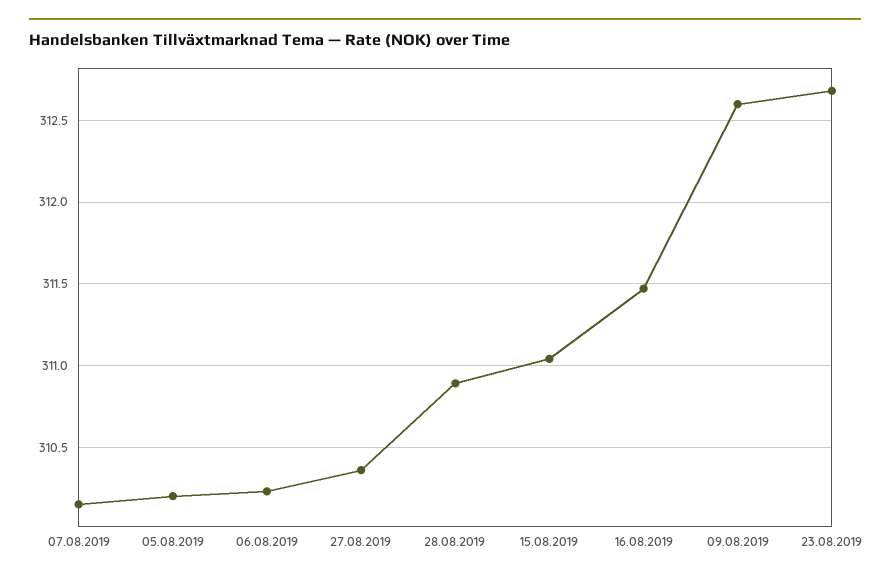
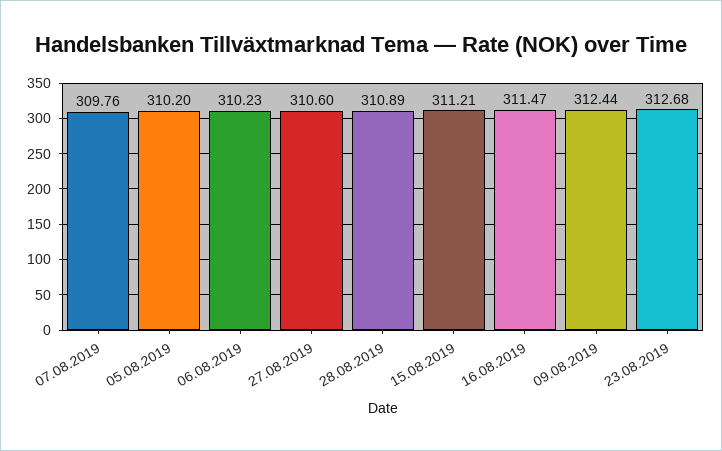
  {
-   "07.08.2019": 310.15,
+   "07.08.2019": 309.76,
    "05.08.2019": 310.2,
    "06.08.2019": 310.23,
-   "27.08.2019": 310.35,
+   "27.08.2019": 310.6,
    "28.08.2019": 310.89,
-   "15.08.2019": 311.05,
+   "15.08.2019": 311.21,
    "16.08.2019": 311.47,
-   "09.08.2019": 312.6,
+   "09.08.2019": 312.44,
    "23.08.2019": 312.68
  }

